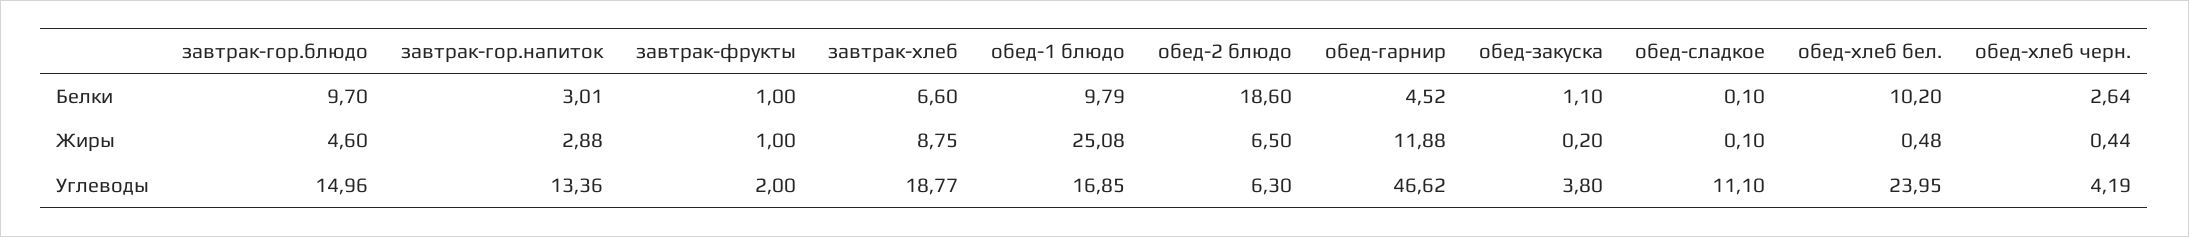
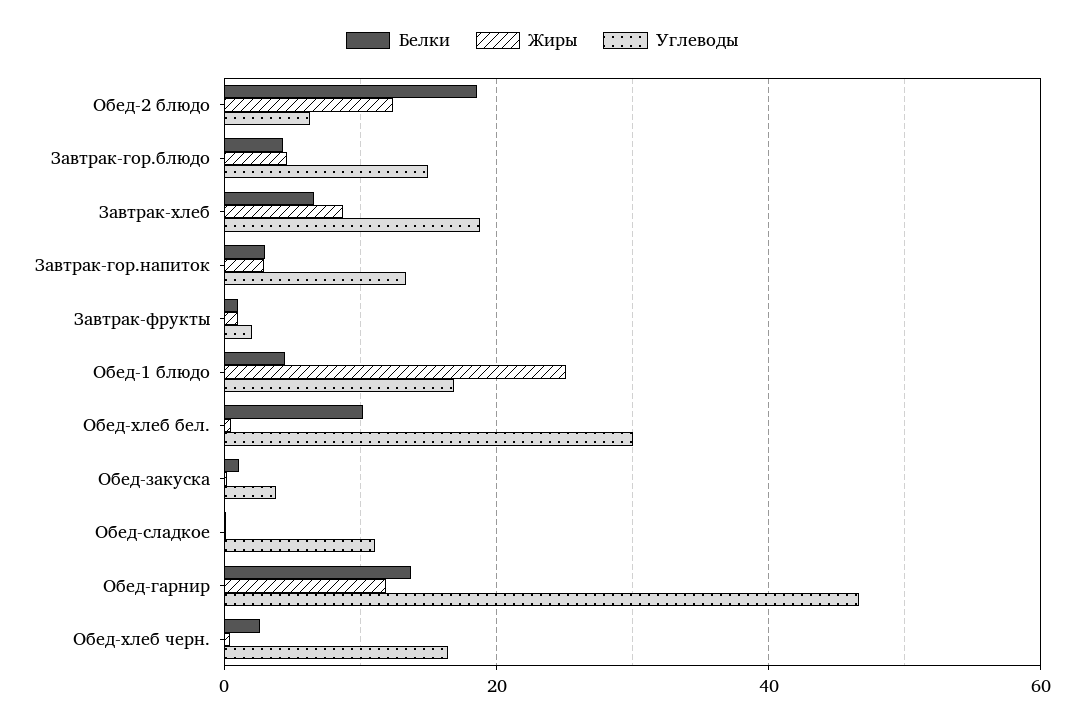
  {
    "Белки": {
-     "завтрак-гор.блюдо": 9.7,
+     "завтрак-гор.блюдо": 4,
      "завтрак-гор.напиток": 3.01,
      "завтрак-фрукты": 1,
      "завтрак-хлеб": 6.6,
-     "обед-1 блюдо": 9.79,
+     "обед-1 блюдо": 4,
      "обед-2 блюдо": 18.6,
-     "обед-гарнир": 4.52,
+     "обед-гарнир": 14,
      "обед-закуска": 1.1,
      "обед-сладкое": 0.1,
      "обед-хлеб бел.": 10.2,
      "обед-хлеб черн.": 2.64
    },
    "Жиры": {
      "завтрак-гор.блюдо": 4.6,
      "завтрак-гор.напиток": 2.88,
      "завтрак-фрукты": 1,
      "завтрак-хлеб": 8.75,
      "обед-1 блюдо": 25.08,
-     "обед-2 блюдо": 6.5,
+     "обед-2 блюдо": 12,
      "обед-гарнир": 11.88,
      "обед-закуска": 0.2,
      "обед-сладкое": 0.1,
      "обед-хлеб бел.": 0.48,
      "обед-хлеб черн.": 0.44
    },
    "Углеводы": {
      "завтрак-гор.блюдо": 14.96,
      "завтрак-гор.напиток": 13.36,
      "завтрак-фрукты": 2,
      "завтрак-хлеб": 18.77,
      "обед-1 блюдо": 16.85,
      "обед-2 блюдо": 6.3,
      "обед-гарнир": 46.62,
      "обед-закуска": 3.8,
      "обед-сладкое": 11.1,
-     "обед-хлеб бел.": 23.95,
+     "обед-хлеб бел.": 30,
-     "обед-хлеб черн.": 4.19
+     "обед-хлеб черн.": 16
    }
  }

